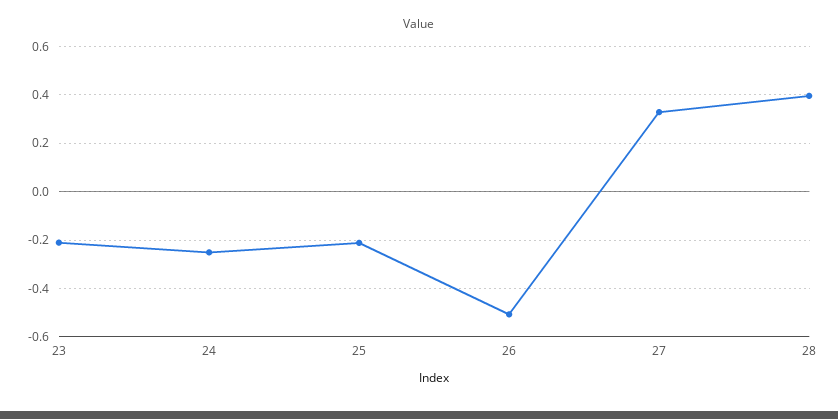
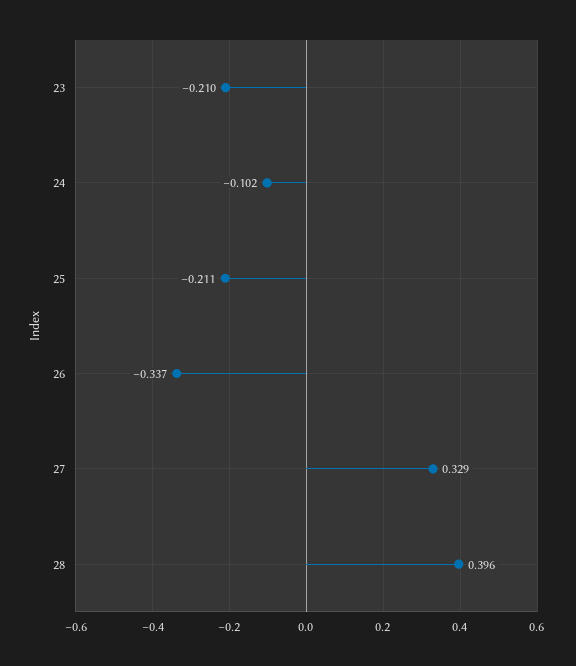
  {
    "23": -0.21,
-   "24": -0.25,
+   "24": -0.102,
    "25": -0.211,
-   "26": -0.5,
+   "26": -0.337,
    "27": 0.329,
    "28": 0.396
  }

